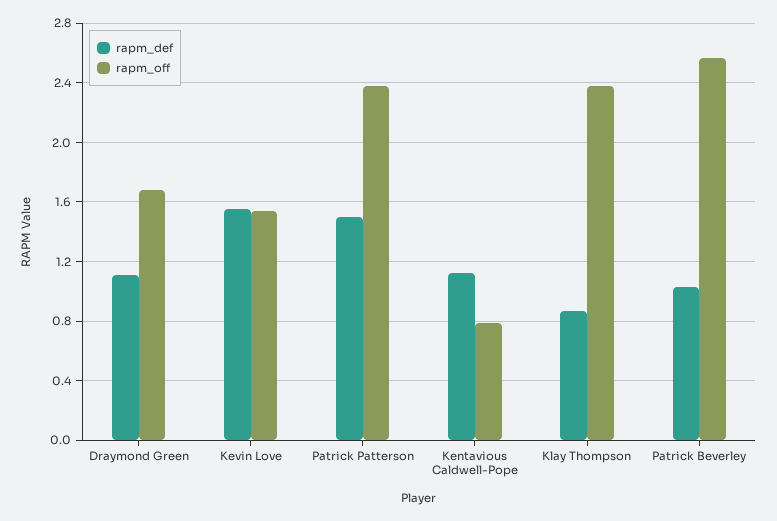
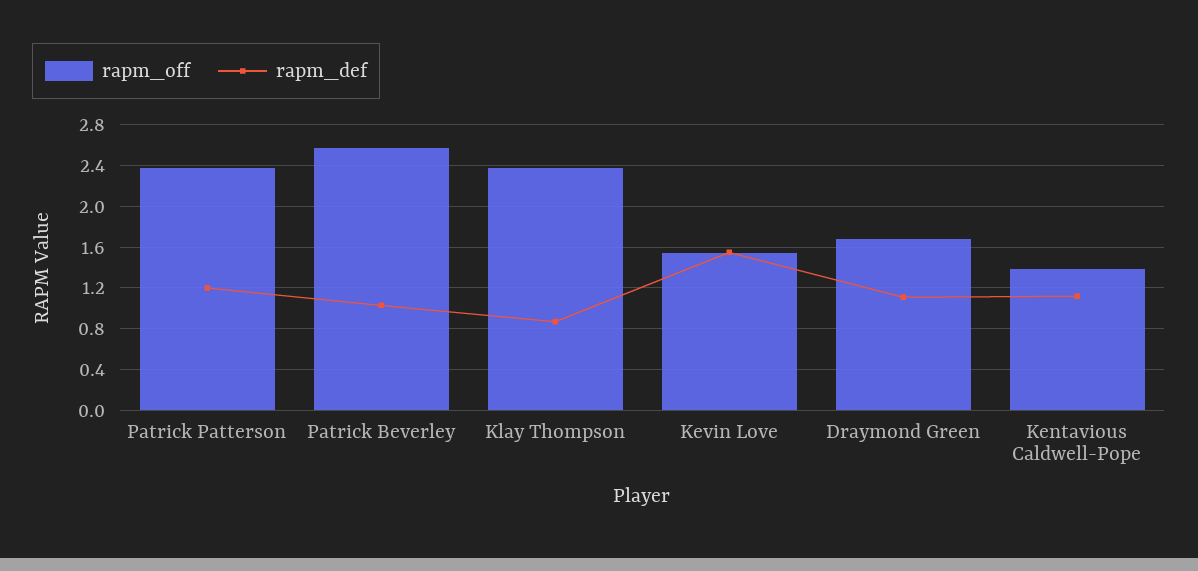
  {
    "rapm_def": {
      "Draymond Green": 1.1,
      "Kevin Love": 1.55,
-     "Patrick Patterson": 1.5,
+     "Patrick Patterson": 1.2,
      "Kentavious Caldwell-Pope": 1.1,
      "Klay Thompson": 0.85,
      "Patrick Beverley": 1.05
    },
    "rapm_off": {
      "Draymond Green": 1.7,
      "Kevin Love": 1.55,
      "Patrick Patterson": 2.4,
-     "Kentavious Caldwell-Pope": 0.8,
+     "Kentavious Caldwell-Pope": 1.4,
      "Klay Thompson": 2.4,
      "Patrick Beverley": 2.55
    }
  }

